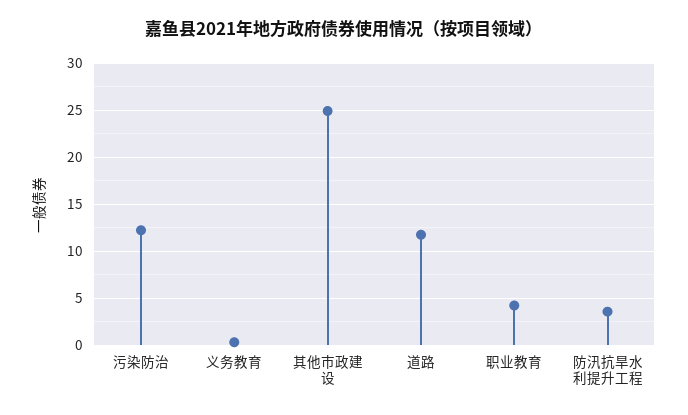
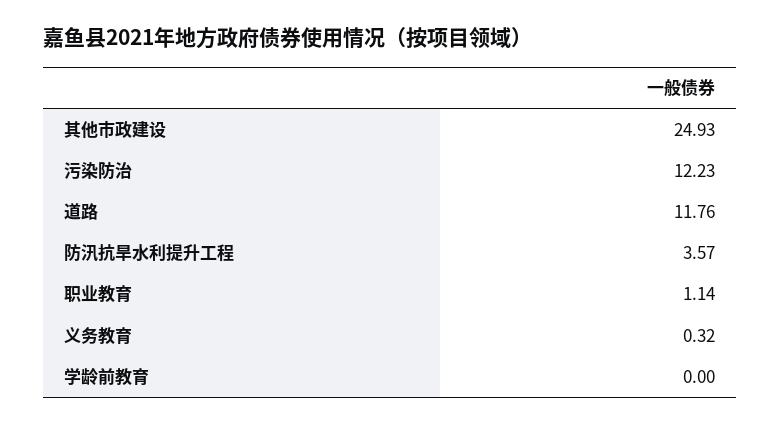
  {
    "污染防治": 12.23,
    "义务教育": 0.32,
    "其他市政建设": 24.93,
    "道路": 11.76,
-   "职业教育": 4,
+   "职业教育": 1.14,
-   "防汛抗旱水利提升工程": 3.57
+   "防汛抗旱水利提升工程": 3.57,
+   "学龄前教育": 0
  }

